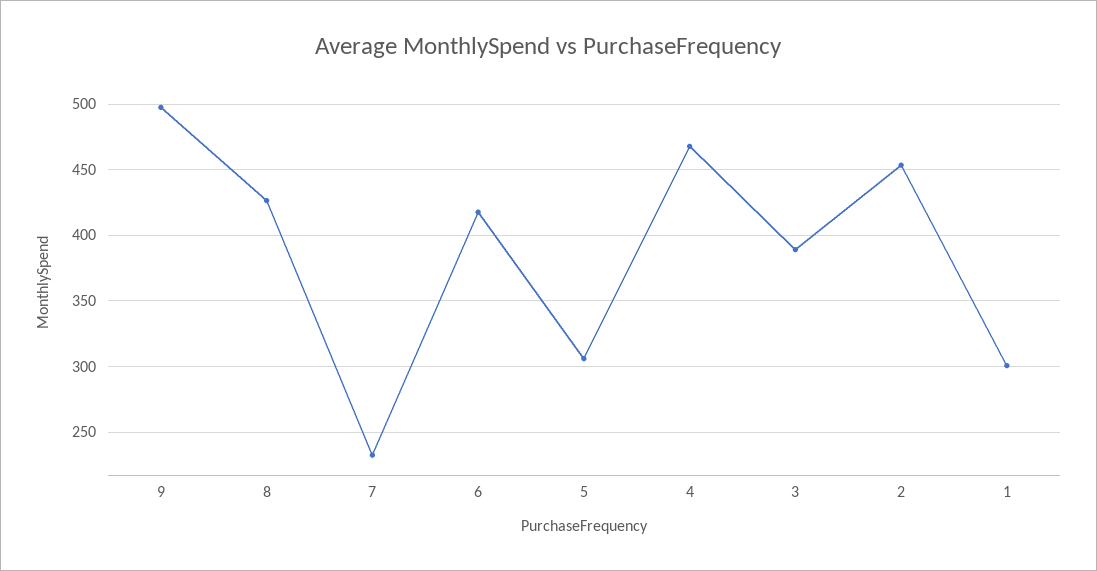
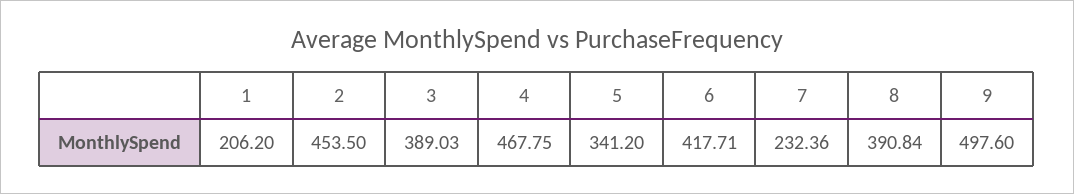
  {
    "9": 497.6,
-   "8": 425,
+   "8": 390.84,
    "7": 232.36,
    "6": 417.71,
-   "5": 305,
+   "5": 341.2,
    "4": 467.75,
    "3": 389.03,
    "2": 453.5,
-   "1": 300
+   "1": 206.2
  }

